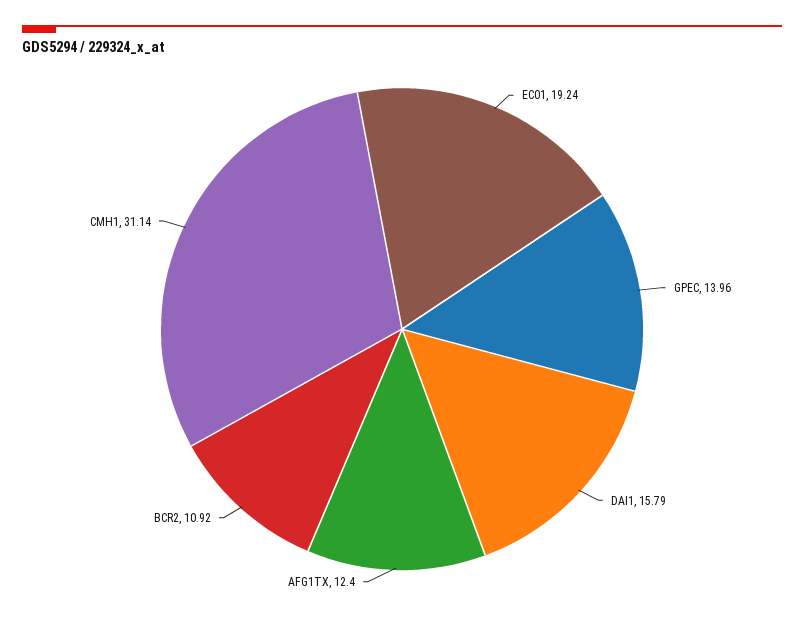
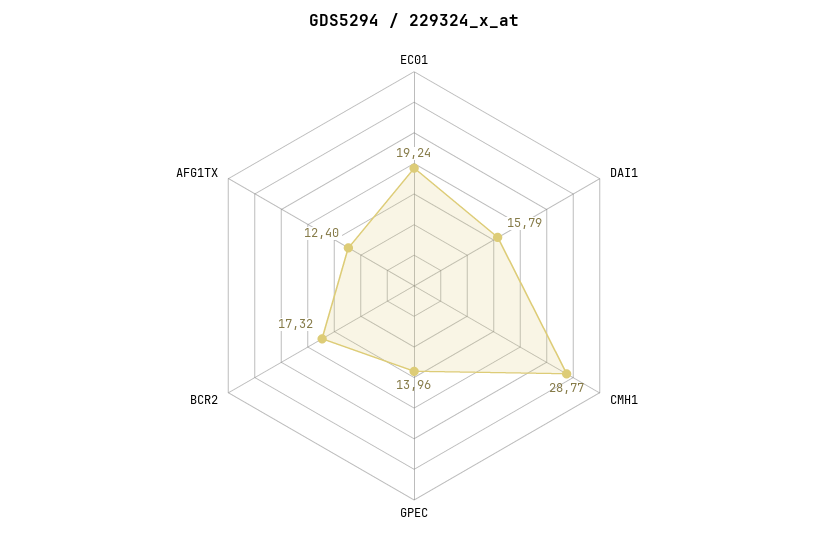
  {
    "EC01": 19.24,
    "GPEC": 13.96,
    "DAI1": 15.79,
    "AFG1TX": 12.4,
-   "BCR2": 10.92,
+   "BCR2": 17.32,
-   "CMH1": 31.14
+   "CMH1": 28.77
  }

